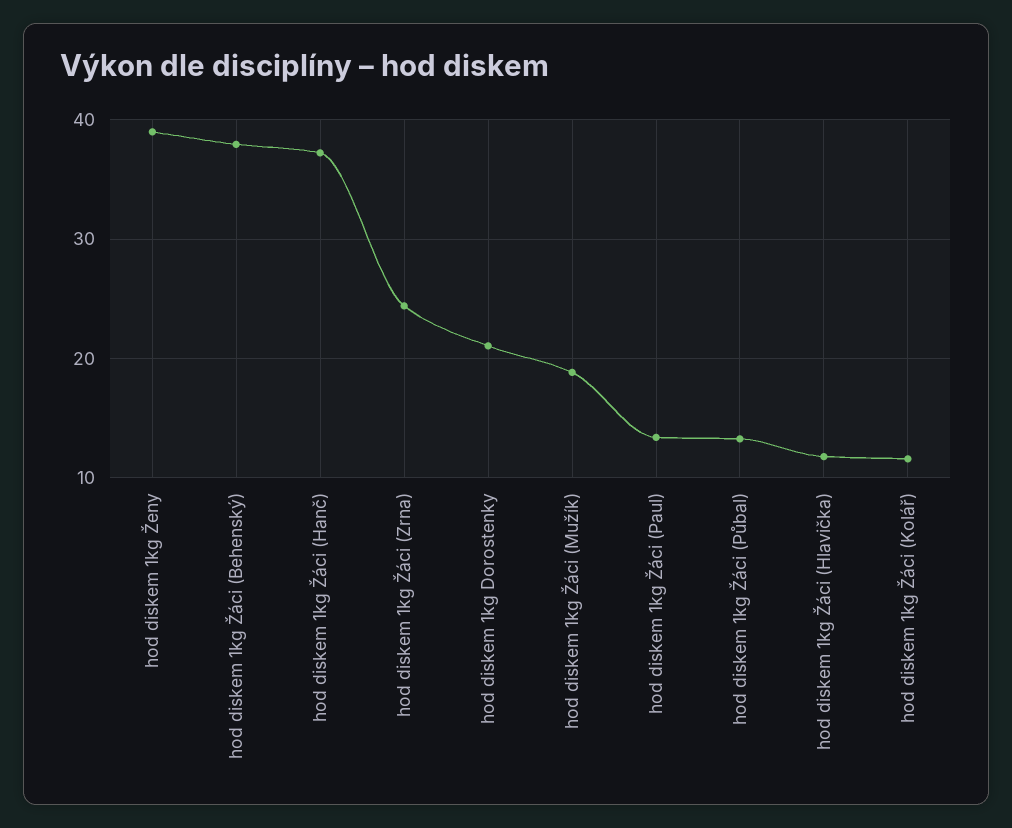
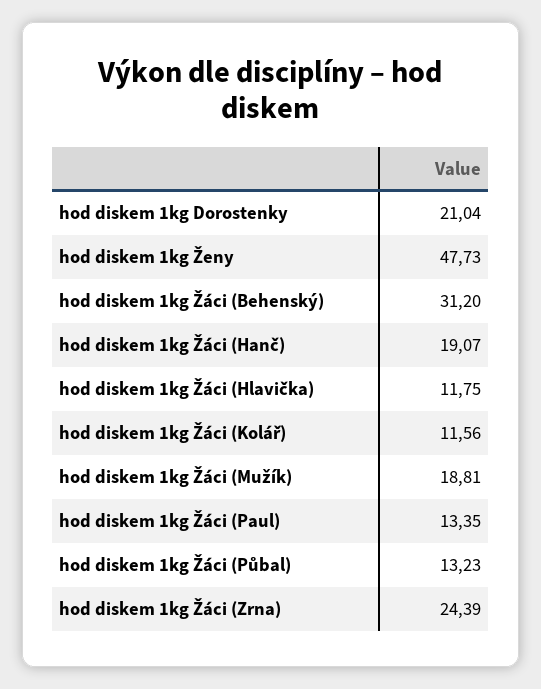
  {
-   "hod diskem 1kg Ženy": 39,
+   "hod diskem 1kg Ženy": 47.73,
-   "hod diskem 1kg Žáci (Behenský)": 38,
+   "hod diskem 1kg Žáci (Behenský)": 31.2,
-   "hod diskem 1kg Žáci (Hanč)": 37,
+   "hod diskem 1kg Žáci (Hanč)": 19.07,
    "hod diskem 1kg Žáci (Zrna)": 24.39,
    "hod diskem 1kg Dorostenky": 21.04,
    "hod diskem 1kg Žáci (Mužík)": 18.81,
    "hod diskem 1kg Žáci (Paul)": 13.35,
    "hod diskem 1kg Žáci (Půbal)": 13.23,
    "hod diskem 1kg Žáci (Hlavička)": 11.75,
    "hod diskem 1kg Žáci (Kolář)": 11.56
  }

